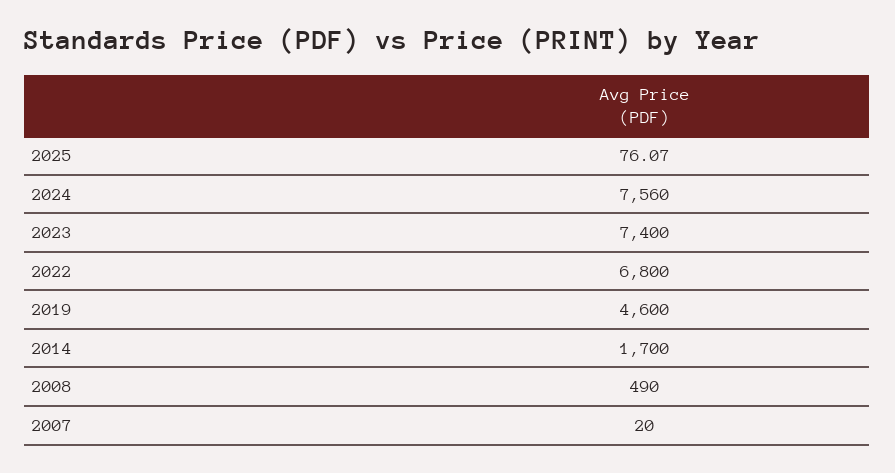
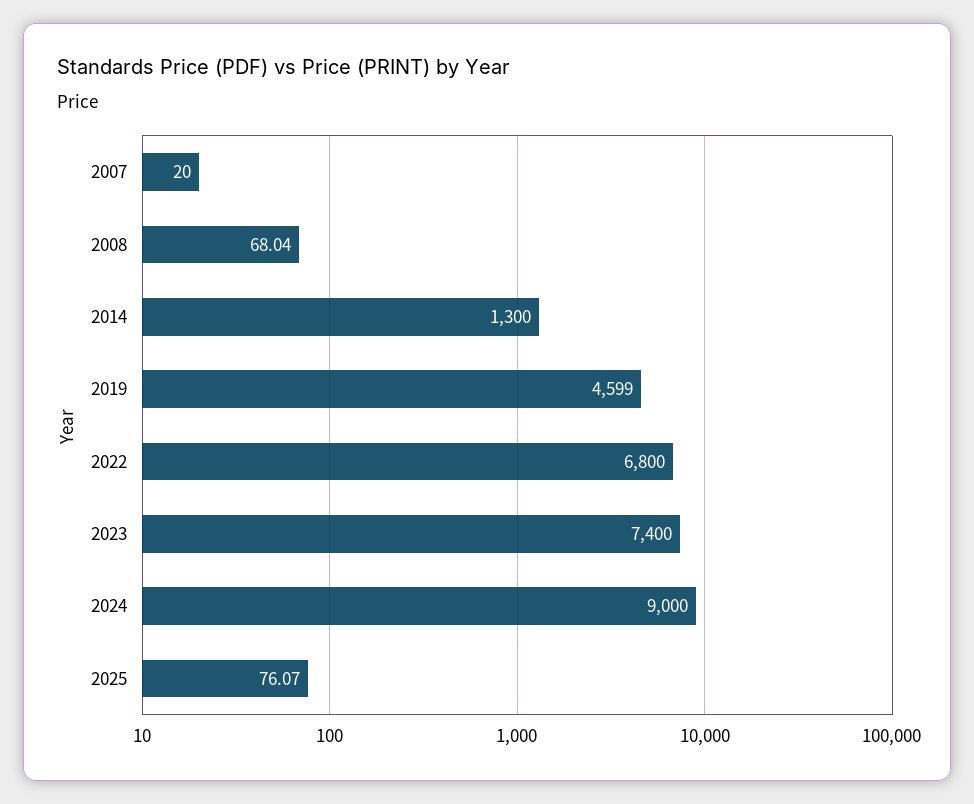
  {
    "2025": 76.07,
-   "2024": 7560,
+   "2024": 9000,
    "2023": 7400,
    "2022": 6800,
-   "2019": 4600,
+   "2019": 4599,
-   "2014": 1700,
+   "2014": 1300,
-   "2008": 490,
+   "2008": 68.04,
    "2007": 20
  }

